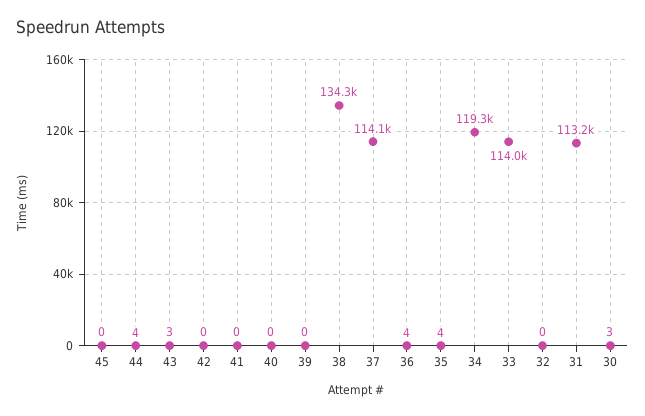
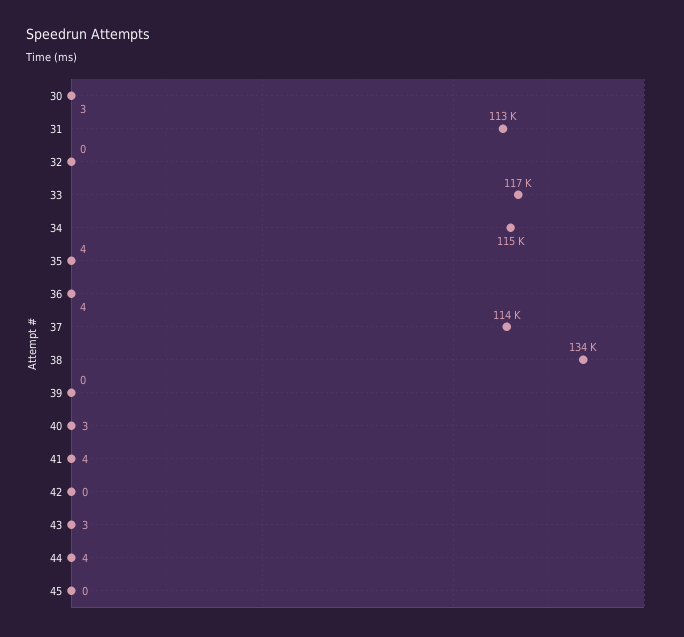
  {
    "45": 0,
    "44": 4,
    "43": 3,
    "42": 0,
-   "41": 0,
+   "41": 4,
-   "40": 0,
+   "40": 3,
    "39": 0,
    "38": 134300,
    "37": 114100,
    "36": 4,
    "35": 4,
-   "34": 119300,
+   "34": 115000,
-   "33": 114000,
+   "33": 117000,
    "32": 0,
    "31": 113200,
    "30": 3
  }

